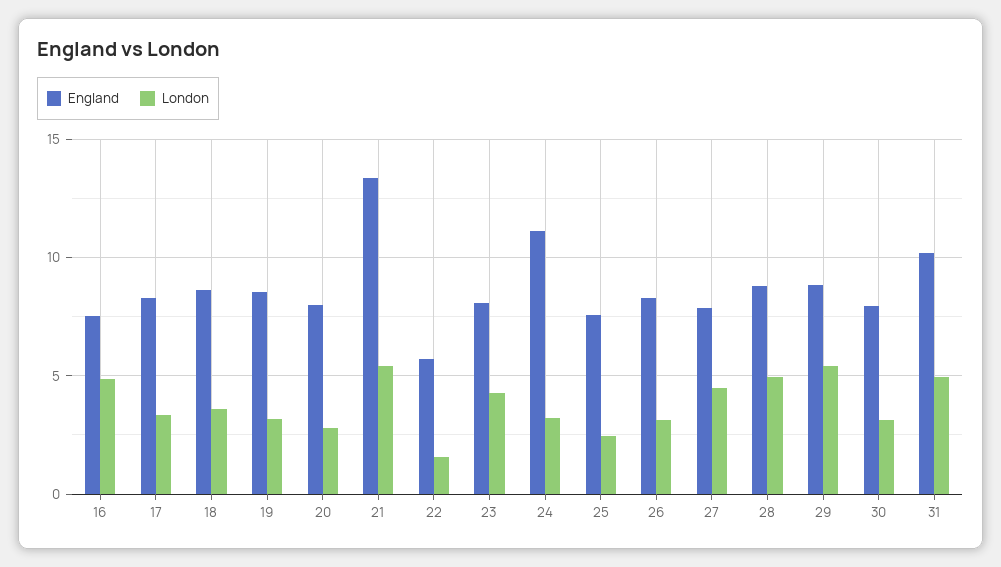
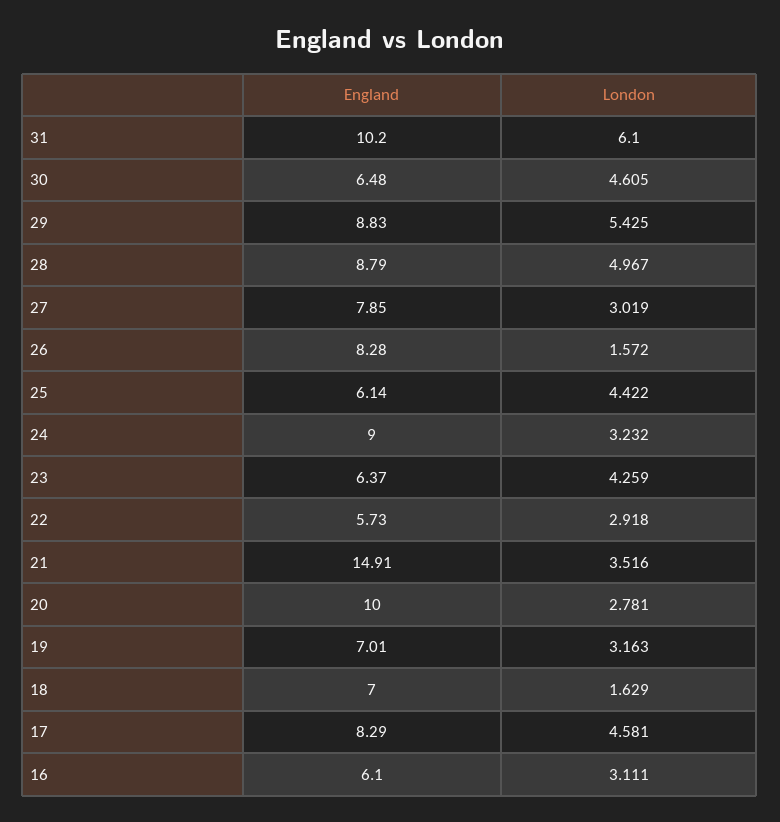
  {
    "England": {
-     "16": 7.5,
+     "16": 6.1,
      "17": 8.29,
-     "18": 8.5,
+     "18": 7,
-     "19": 8.5,
+     "19": 7.01,
-     "20": 8,
+     "20": 10,
-     "21": 13.5,
+     "21": 14.91,
      "22": 5.73,
-     "23": 8,
+     "23": 6.37,
-     "24": 11,
+     "24": 9,
-     "25": 7.5,
+     "25": 6.14,
      "26": 8.28,
      "27": 7.85,
      "28": 8.79,
      "29": 8.83,
-     "30": 8,
+     "30": 6.48,
      "31": 10.2
    },
    "London": {
-     "16": 5,
+     "16": 3.111,
-     "17": 3.5,
+     "17": 4.581,
-     "18": 3.5,
+     "18": 1.629,
      "19": 3.163,
      "20": 2.781,
-     "21": 5.5,
+     "21": 3.516,
-     "22": 1.5,
+     "22": 2.918,
      "23": 4.259,
      "24": 3.232,
-     "25": 2.5,
+     "25": 4.422,
-     "26": 3,
+     "26": 1.572,
-     "27": 4.5,
+     "27": 3.019,
      "28": 4.967,
      "29": 5.425,
-     "30": 3,
+     "30": 4.605,
-     "31": 5
+     "31": 6.1
    }
  }

